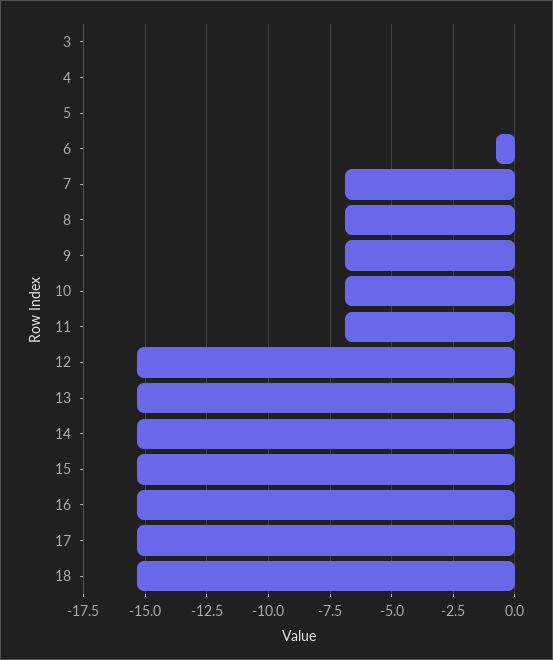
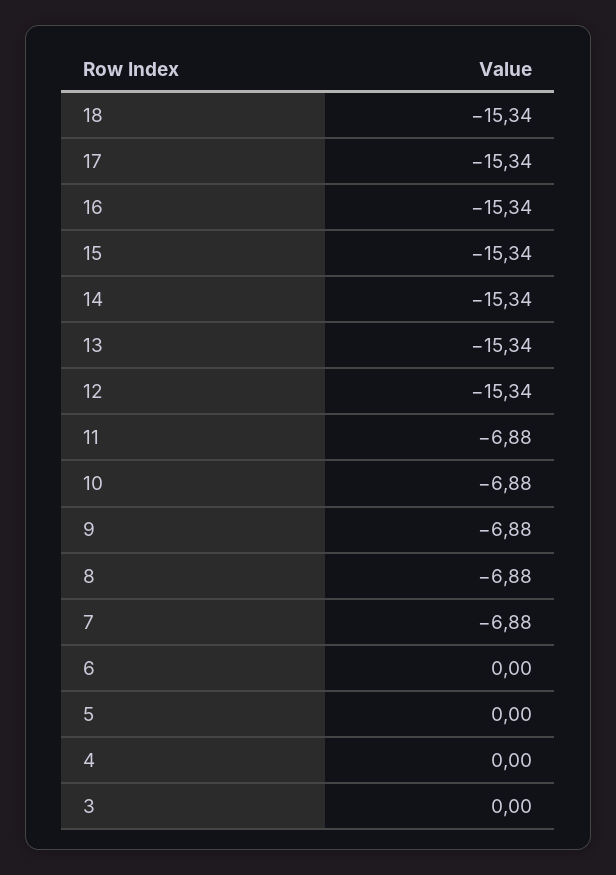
  {
    "3": 0,
    "4": 0,
    "5": 0,
-   "6": -0.75,
+   "6": 0,
    "7": -6.88,
    "8": -6.88,
    "9": -6.88,
    "10": -6.88,
    "11": -6.88,
    "12": -15.34,
    "13": -15.34,
    "14": -15.34,
    "15": -15.34,
    "16": -15.34,
    "17": -15.34,
    "18": -15.34
  }

